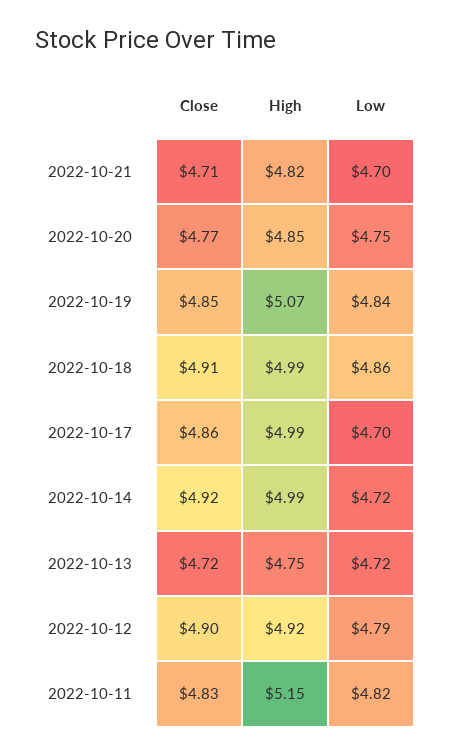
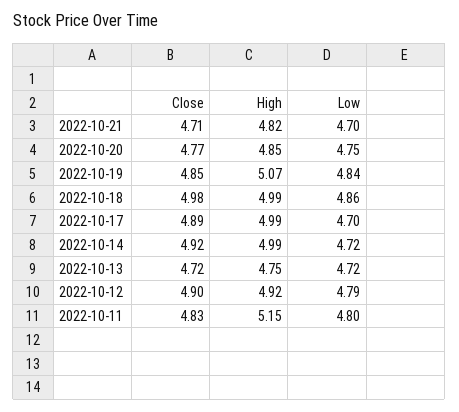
  {
    "Close": {
      "2022-10-21": 4.71,
      "2022-10-20": 4.77,
      "2022-10-19": 4.85,
-     "2022-10-18": 4.91,
+     "2022-10-18": 4.98,
-     "2022-10-17": 4.86,
+     "2022-10-17": 4.89,
      "2022-10-14": 4.92,
      "2022-10-13": 4.72,
      "2022-10-12": 4.9,
      "2022-10-11": 4.83
    },
    "High": {
      "2022-10-21": 4.82,
      "2022-10-20": 4.85,
      "2022-10-19": 5.07,
      "2022-10-18": 4.99,
      "2022-10-17": 4.99,
      "2022-10-14": 4.99,
      "2022-10-13": 4.75,
      "2022-10-12": 4.92,
      "2022-10-11": 5.15
    },
    "Low": {
      "2022-10-21": 4.7,
      "2022-10-20": 4.75,
      "2022-10-19": 4.84,
      "2022-10-18": 4.86,
      "2022-10-17": 4.7,
      "2022-10-14": 4.72,
      "2022-10-13": 4.72,
      "2022-10-12": 4.79,
-     "2022-10-11": 4.82
+     "2022-10-11": 4.8
    }
  }

